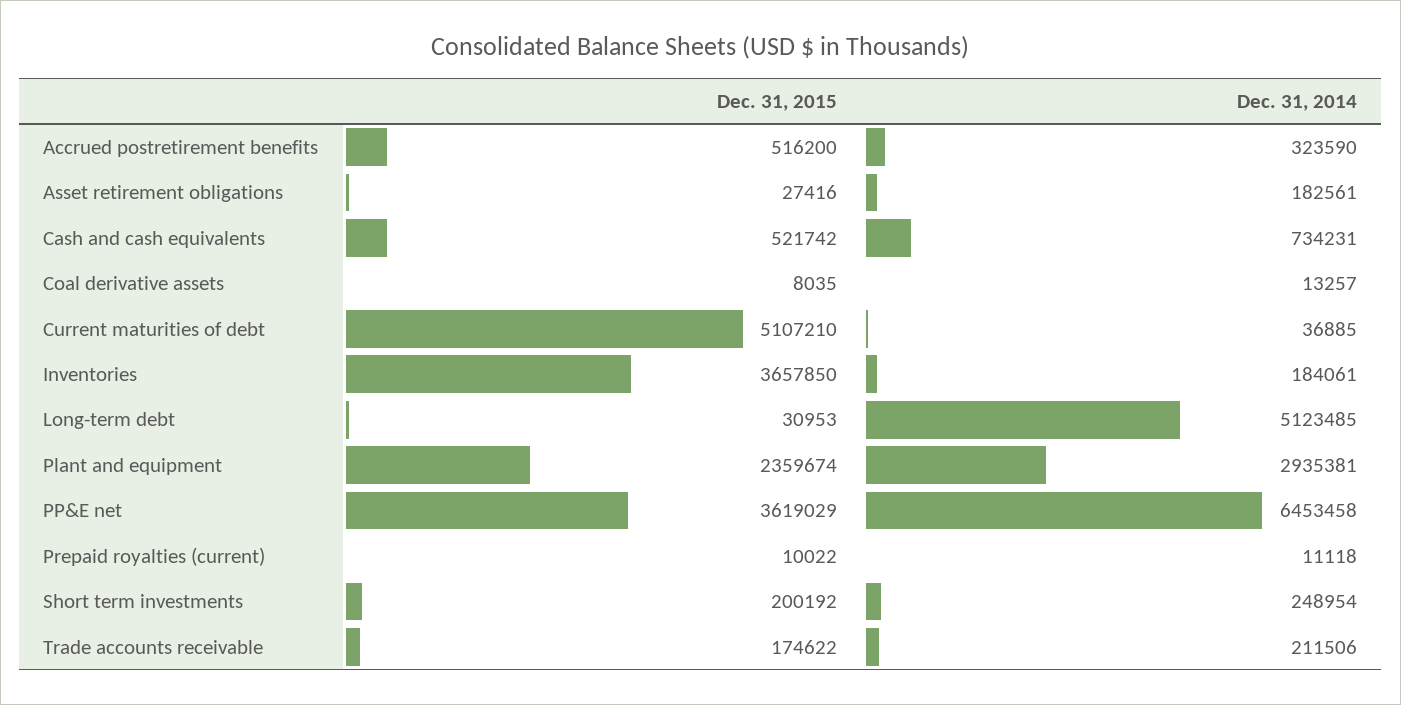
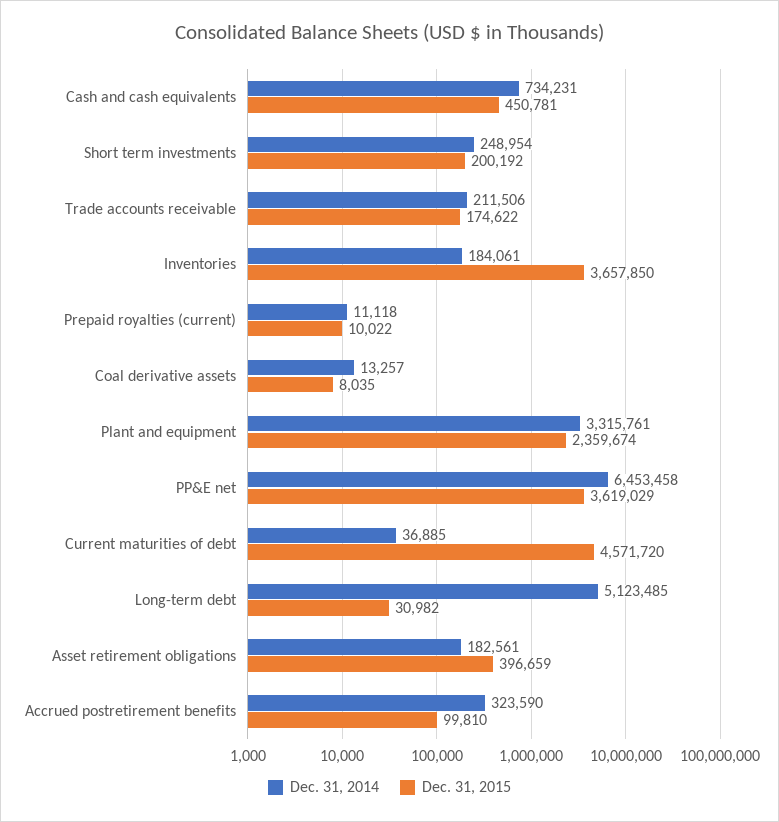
  {
    "Dec. 31, 2015": {
-     "Accrued postretirement benefits": 516200,
+     "Accrued postretirement benefits": 99810,
-     "Asset retirement obligations": 27416,
+     "Asset retirement obligations": 396659,
-     "Cash and cash equivalents": 521742,
+     "Cash and cash equivalents": 450781,
      "Coal derivative assets": 8035,
-     "Current maturities of debt": 5107210,
+     "Current maturities of debt": 4571720,
      "Inventories": 3657850,
-     "Long-term debt": 30953,
+     "Long-term debt": 30982,
      "Plant and equipment": 2359674,
      "PP&E net": 3619029,
      "Prepaid royalties (current)": 10022,
      "Short term investments": 200192,
      "Trade accounts receivable": 174622
    },
    "Dec. 31, 2014": {
      "Accrued postretirement benefits": 323590,
      "Asset retirement obligations": 182561,
      "Cash and cash equivalents": 734231,
      "Coal derivative assets": 13257,
      "Current maturities of debt": 36885,
      "Inventories": 184061,
      "Long-term debt": 5123485,
-     "Plant and equipment": 2935381,
+     "Plant and equipment": 3315761,
      "PP&E net": 6453458,
      "Prepaid royalties (current)": 11118,
      "Short term investments": 248954,
      "Trade accounts receivable": 211506
    }
  }

